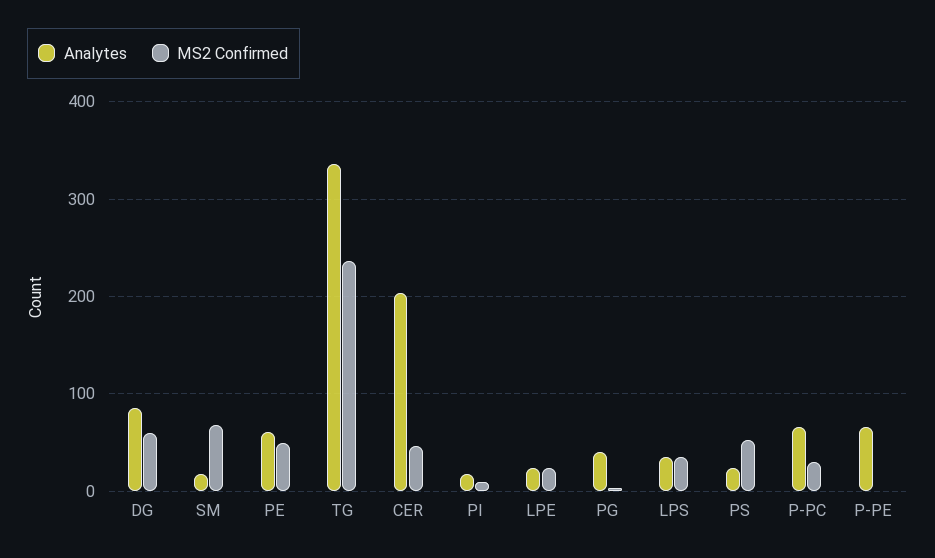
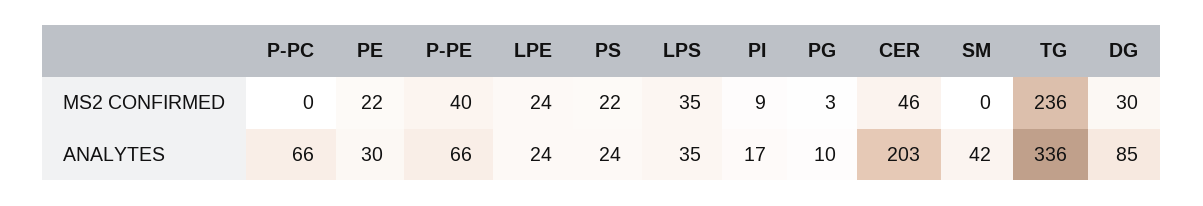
  {
    "Analytes": {
      "DG": 85,
-     "SM": 20,
+     "SM": 42,
-     "PE": 60,
+     "PE": 30,
      "TG": 336,
      "CER": 203,
      "PI": 17,
      "LPE": 24,
-     "PG": 40,
+     "PG": 10,
      "LPS": 35,
      "PS": 24,
      "P-PC": 66,
      "P-PE": 66
    },
    "MS2 Confirmed": {
-     "DG": 60,
+     "DG": 30,
-     "SM": 70,
+     "SM": 0,
-     "PE": 50,
+     "PE": 22,
      "TG": 236,
      "CER": 46,
      "PI": 9,
      "LPE": 24,
      "PG": 3,
      "LPS": 35,
-     "PS": 50,
+     "PS": 22,
-     "P-PC": 30,
+     "P-PC": 0,
-     "P-PE": 0
+     "P-PE": 40
    }
  }

